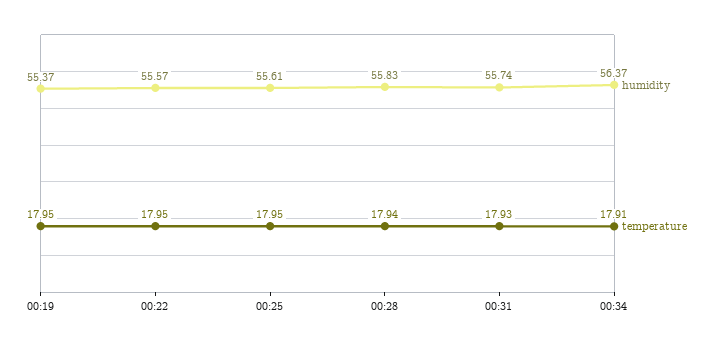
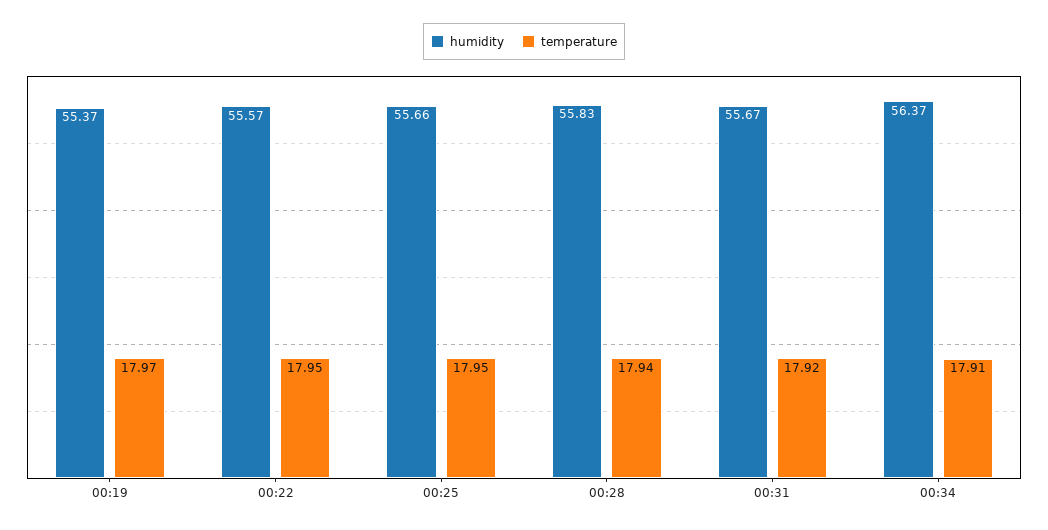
  {
    "humidity": {
      "00:19": 55.37,
      "00:22": 55.57,
-     "00:25": 55.61,
+     "00:25": 55.66,
      "00:28": 55.83,
-     "00:31": 55.74,
+     "00:31": 55.67,
      "00:34": 56.37
    },
    "temperature": {
-     "00:19": 17.95,
+     "00:19": 17.97,
      "00:22": 17.95,
      "00:25": 17.95,
      "00:28": 17.94,
-     "00:31": 17.93,
+     "00:31": 17.92,
      "00:34": 17.91
    }
  }

